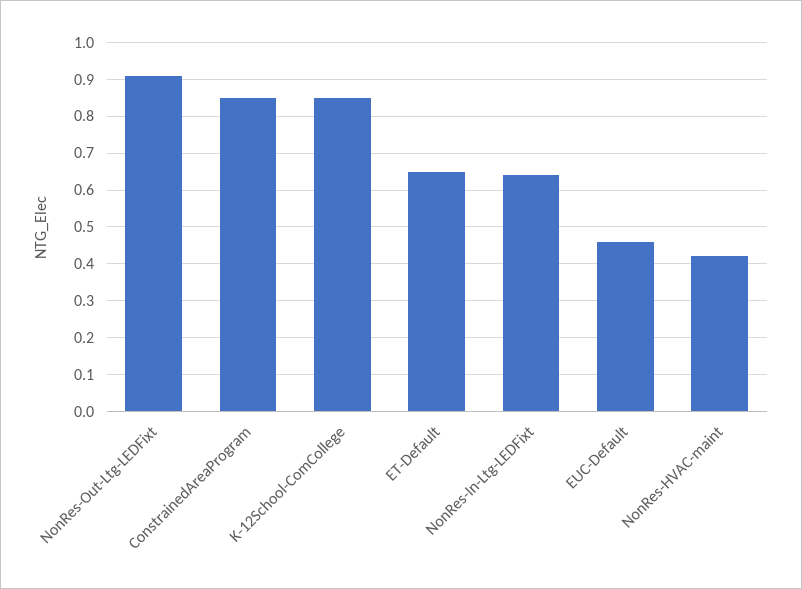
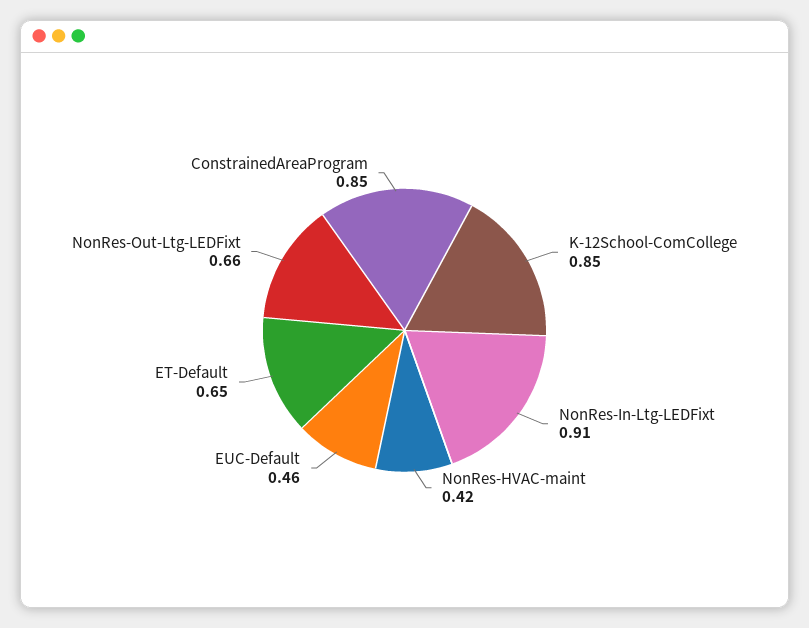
  {
-   "NonRes-Out-Ltg-LEDFixt": 0.9,
+   "NonRes-Out-Ltg-LEDFixt": 0.66,
    "ConstrainedAreaProgram": 0.85,
    "K-12School-ComCollege": 0.85,
    "ET-Default": 0.65,
-   "NonRes-In-Ltg-LEDFixt": 0.65,
+   "NonRes-In-Ltg-LEDFixt": 0.91,
    "EUC-Default": 0.46,
    "NonRes-HVAC-maint": 0.42
  }

